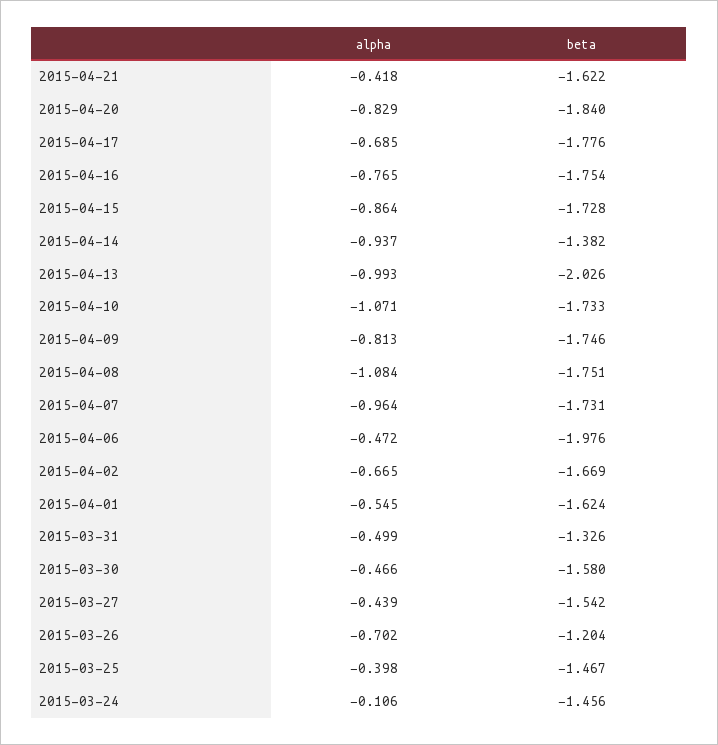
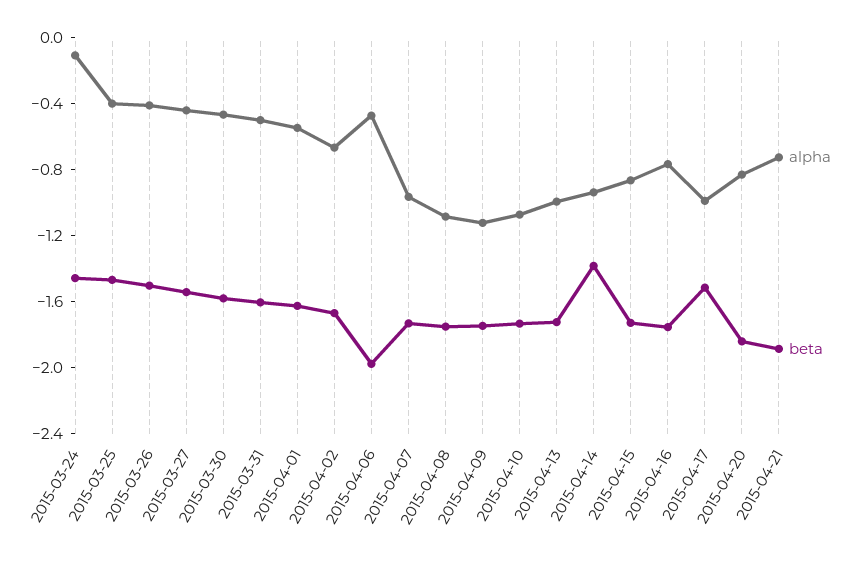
  {
    "alpha": {
-     "2015-04-21": -0.418,
+     "2015-04-21": -0.7,
      "2015-04-20": -0.829,
-     "2015-04-17": -0.685,
+     "2015-04-17": -1,
      "2015-04-16": -0.765,
      "2015-04-15": -0.864,
      "2015-04-14": -0.937,
      "2015-04-13": -0.993,
      "2015-04-10": -1.071,
-     "2015-04-09": -0.813,
+     "2015-04-09": -1.1,
      "2015-04-08": -1.084,
      "2015-04-07": -0.964,
      "2015-04-06": -0.472,
      "2015-04-02": -0.665,
      "2015-04-01": -0.545,
      "2015-03-31": -0.499,
      "2015-03-30": -0.466,
      "2015-03-27": -0.439,
-     "2015-03-26": -0.702,
+     "2015-03-26": -0.4,
      "2015-03-25": -0.398,
      "2015-03-24": -0.106
    },
    "beta": {
-     "2015-04-21": -1.622,
+     "2015-04-21": -1.9,
      "2015-04-20": -1.84,
-     "2015-04-17": -1.776,
+     "2015-04-17": -1.5,
      "2015-04-16": -1.754,
      "2015-04-15": -1.728,
      "2015-04-14": -1.382,
-     "2015-04-13": -2.026,
+     "2015-04-13": -1.7,
      "2015-04-10": -1.733,
      "2015-04-09": -1.746,
      "2015-04-08": -1.751,
      "2015-04-07": -1.731,
      "2015-04-06": -1.976,
      "2015-04-02": -1.669,
      "2015-04-01": -1.624,
-     "2015-03-31": -1.326,
+     "2015-03-31": -1.6,
      "2015-03-30": -1.58,
      "2015-03-27": -1.542,
-     "2015-03-26": -1.204,
+     "2015-03-26": -1.5,
      "2015-03-25": -1.467,
      "2015-03-24": -1.456
    }
  }

